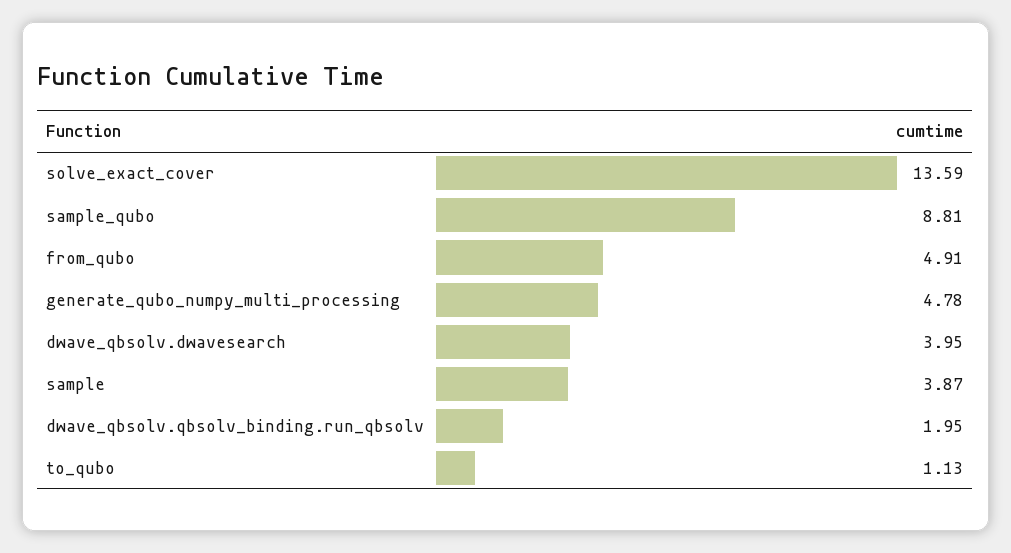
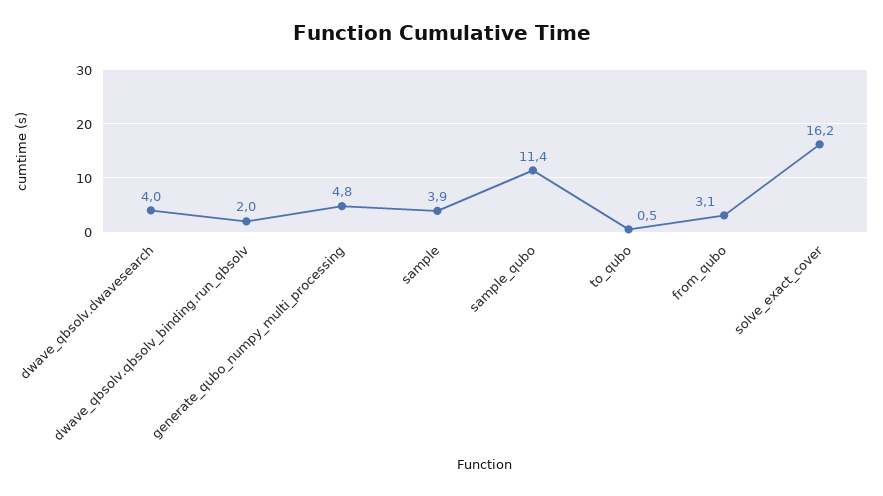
  {
-   "solve_exact_cover": 13.59,
+   "solve_exact_cover": 16.2,
-   "sample_qubo": 8.81,
+   "sample_qubo": 11.4,
-   "from_qubo": 4.91,
+   "from_qubo": 3.1,
    "generate_qubo_numpy_multi_processing": 4.78,
    "dwave_qbsolv.dwavesearch": 3.95,
    "sample": 3.87,
    "dwave_qbsolv.qbsolv_binding.run_qbsolv": 1.95,
-   "to_qubo": 1.13
+   "to_qubo": 0.5
  }

